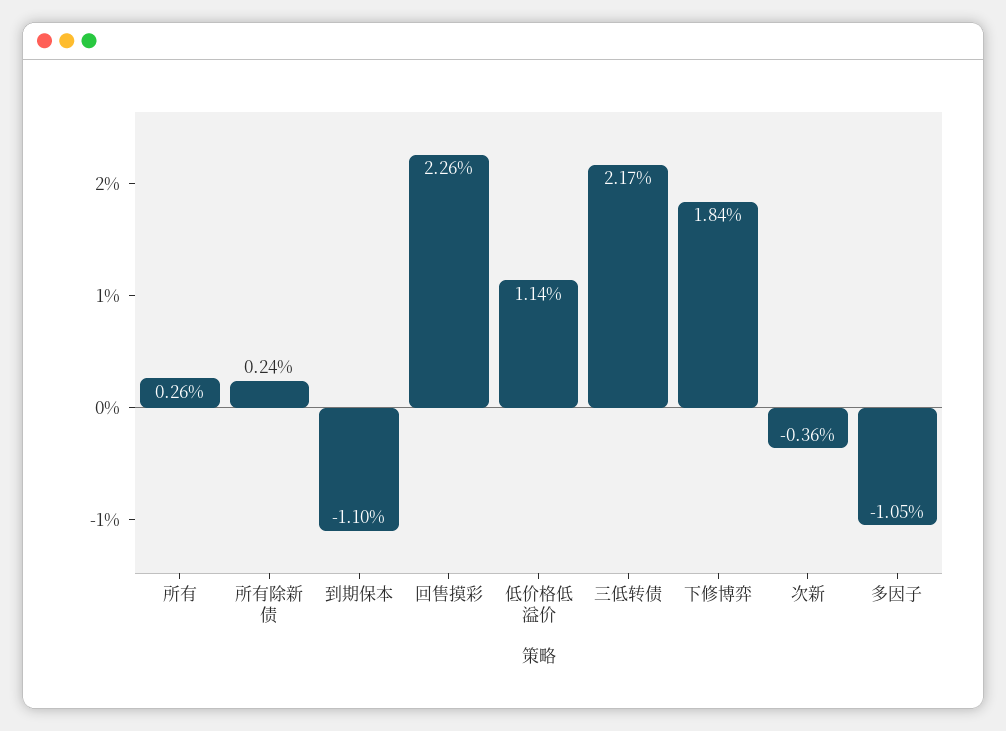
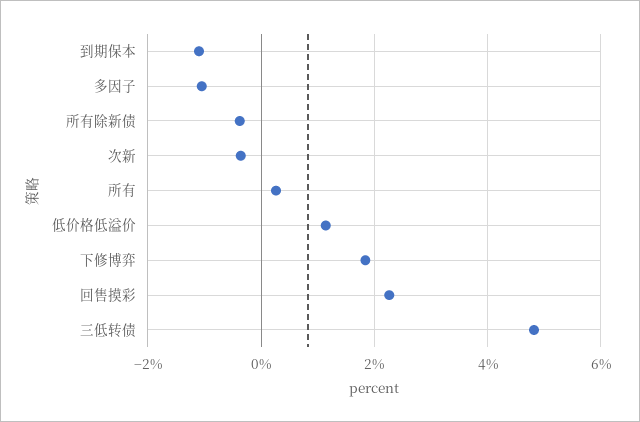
  {
    "所有": 0.26,
-   "所有除新债": 0.24,
+   "所有除新债": -0.4,
    "到期保本": -1.1,
    "回售摸彩": 2.26,
    "低价格低溢价": 1.14,
-   "三低转债": 2.17,
+   "三低转债": 4.8,
    "下修博弈": 1.84,
    "次新": -0.36,
    "多因子": -1.05
  }

